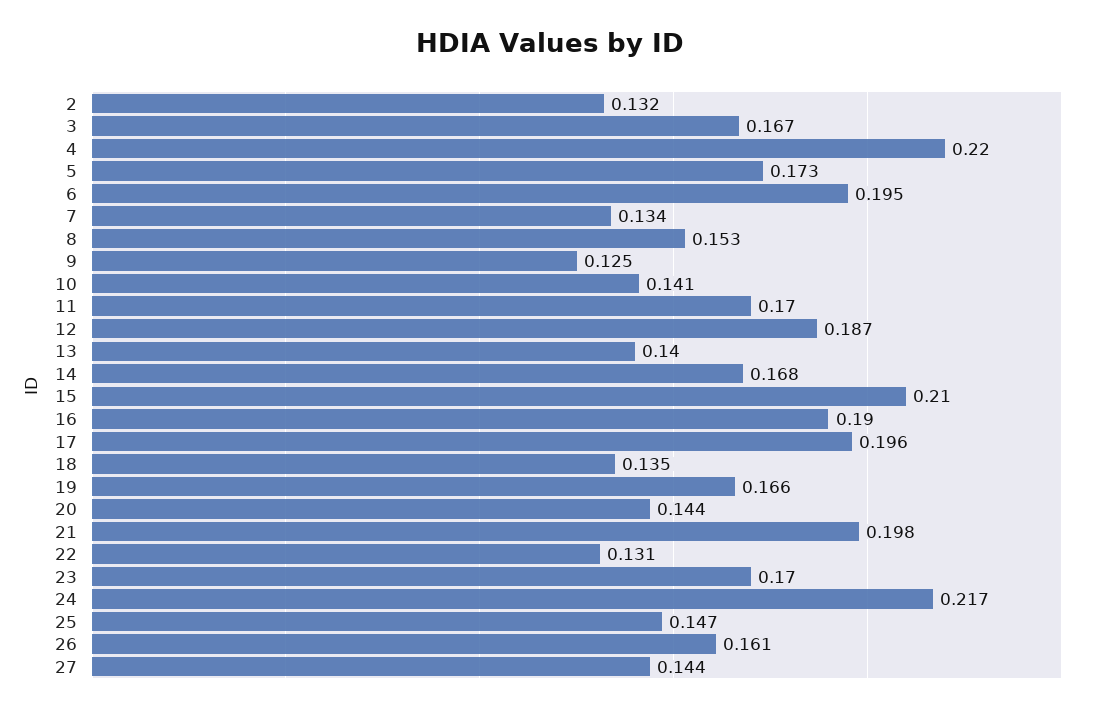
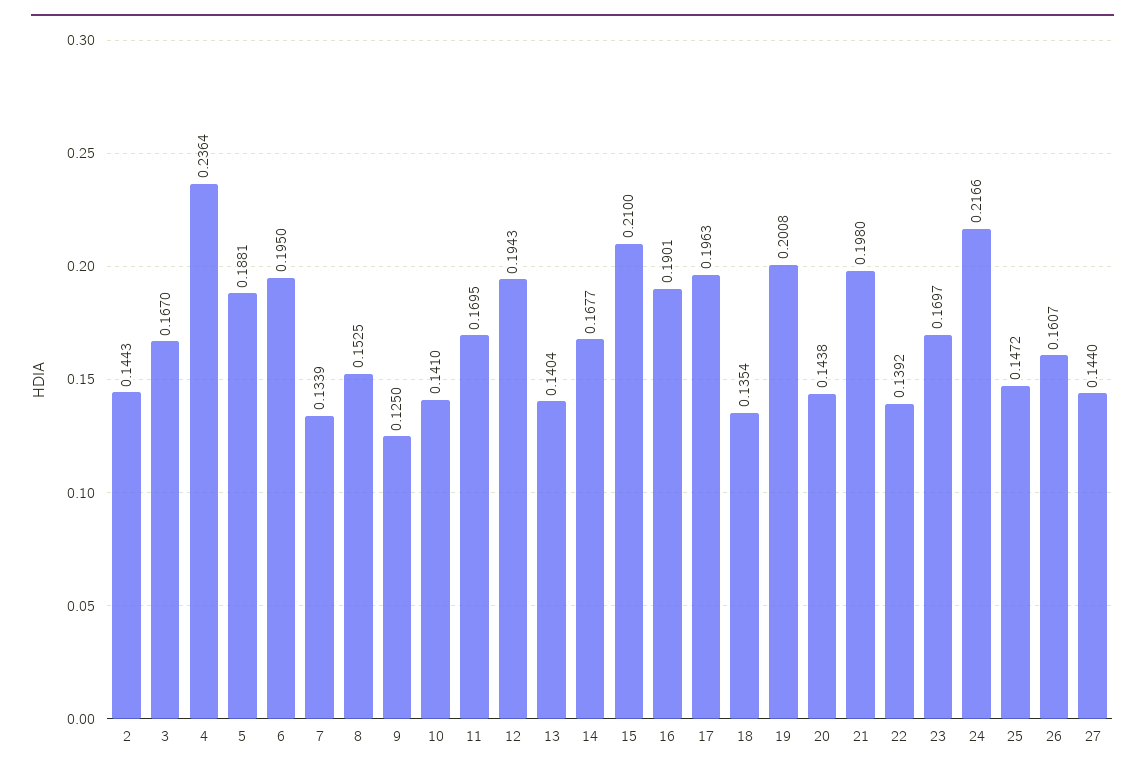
  {
-   "2": 0.132,
+   "2": 0.1443,
    "3": 0.167,
-   "4": 0.22,
+   "4": 0.2364,
-   "5": 0.173,
+   "5": 0.1881,
    "6": 0.195,
    "7": 0.1339,
    "8": 0.1525,
    "9": 0.125,
    "10": 0.141,
    "11": 0.1695,
-   "12": 0.187,
+   "12": 0.1943,
    "13": 0.1404,
    "14": 0.1677,
    "15": 0.21,
    "16": 0.1901,
    "17": 0.1963,
    "18": 0.1354,
-   "19": 0.166,
+   "19": 0.2008,
    "20": 0.1438,
    "21": 0.198,
-   "22": 0.131,
+   "22": 0.1392,
    "23": 0.1697,
    "24": 0.2166,
    "25": 0.1472,
    "26": 0.1607,
    "27": 0.144
  }

